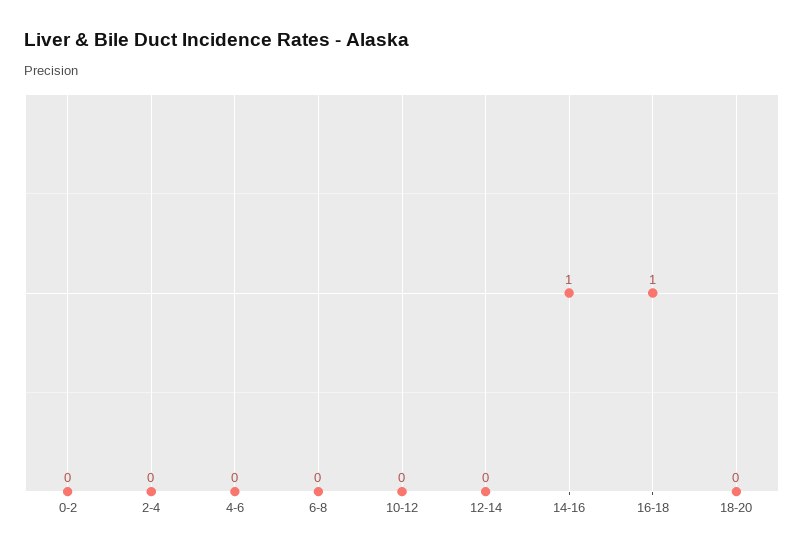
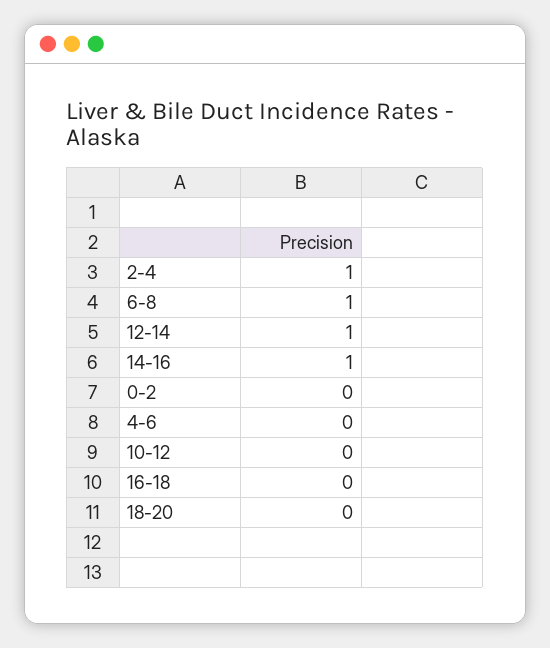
  {
    "0-2": 0,
-   "2-4": 0,
+   "2-4": 1,
    "4-6": 0,
-   "6-8": 0,
+   "6-8": 1,
    "10-12": 0,
-   "12-14": 0,
+   "12-14": 1,
    "14-16": 1,
-   "16-18": 1,
+   "16-18": 0,
    "18-20": 0
  }

